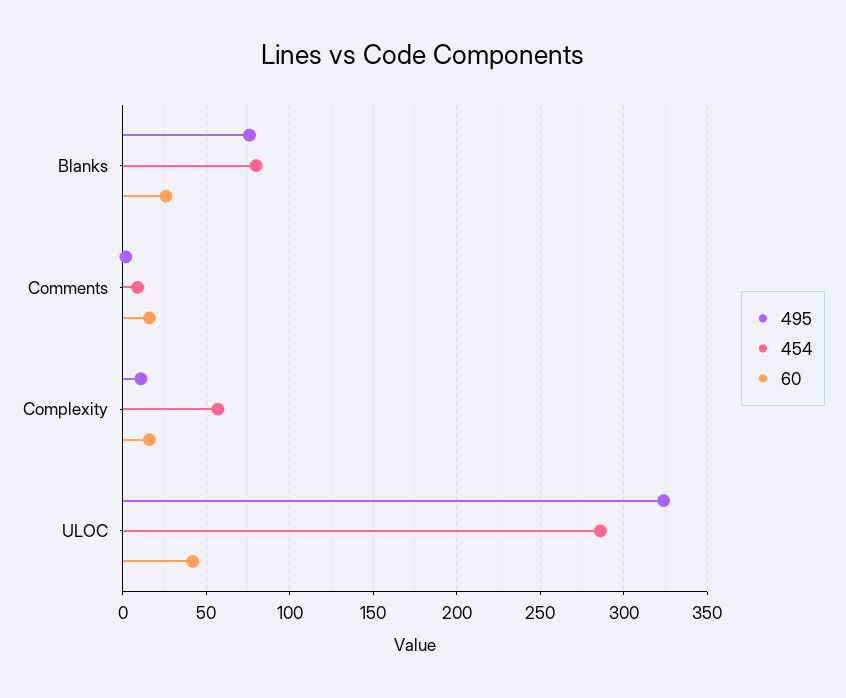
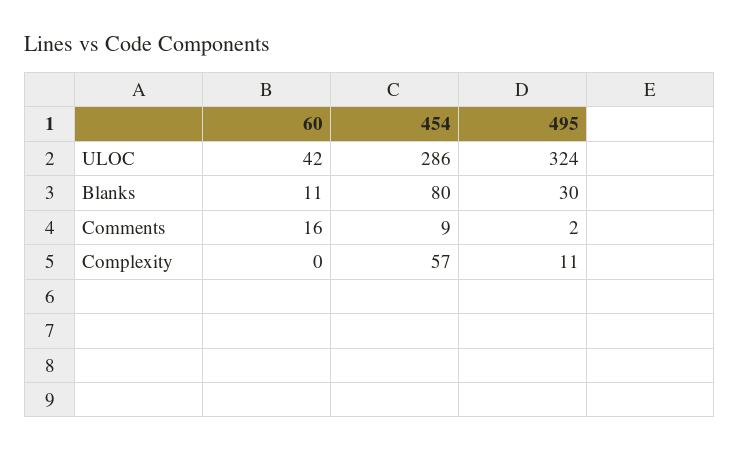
  {
    "495": {
-     "Blanks": 75,
+     "Blanks": 30,
      "Comments": 2,
      "Complexity": 11,
      "ULOC": 324
    },
    "454": {
      "Blanks": 80,
      "Comments": 9,
      "Complexity": 57,
      "ULOC": 286
    },
    "60": {
-     "Blanks": 25,
+     "Blanks": 11,
      "Comments": 16,
-     "Complexity": 15,
+     "Complexity": 0,
      "ULOC": 42
    }
  }

